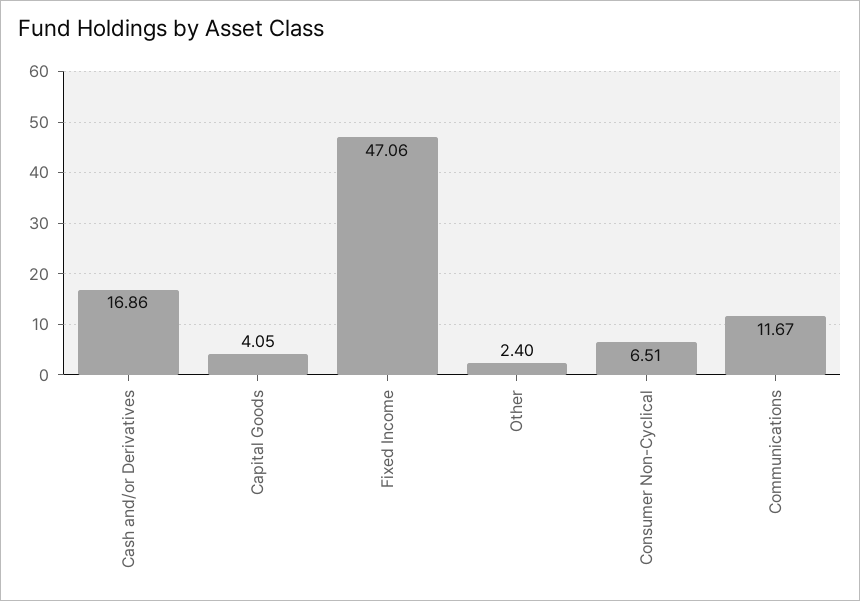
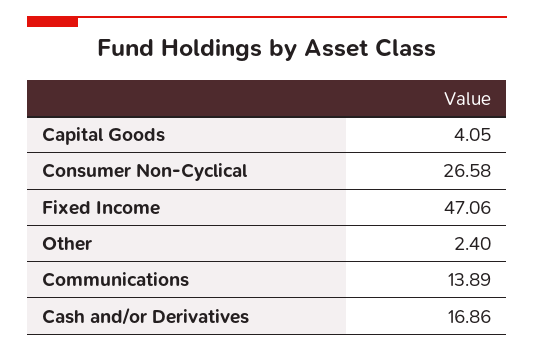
  {
    "Cash and/or Derivatives": 16.86,
    "Capital Goods": 4.05,
    "Fixed Income": 47.06,
    "Other": 2.4,
-   "Consumer Non-Cyclical": 6.51,
+   "Consumer Non-Cyclical": 26.58,
-   "Communications": 11.67
+   "Communications": 13.89
  }

